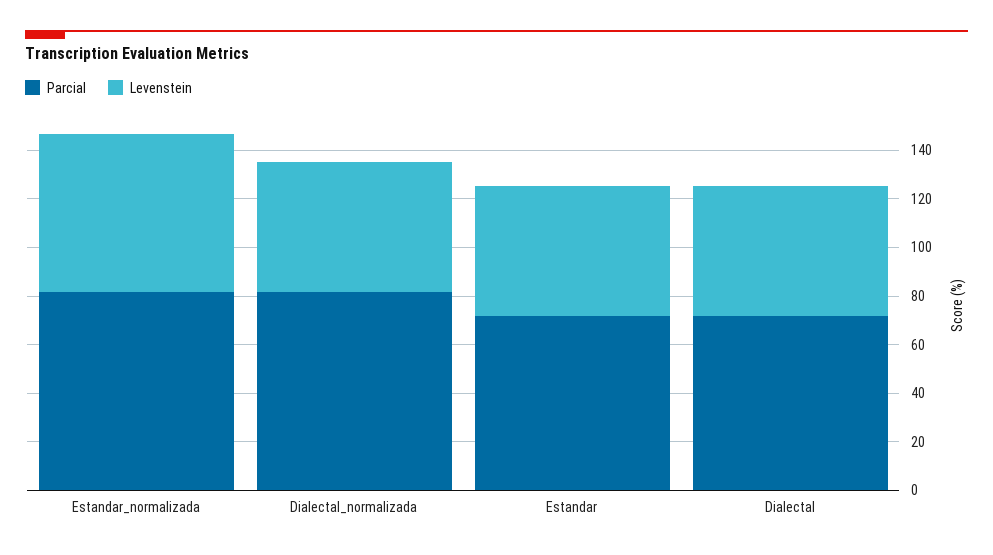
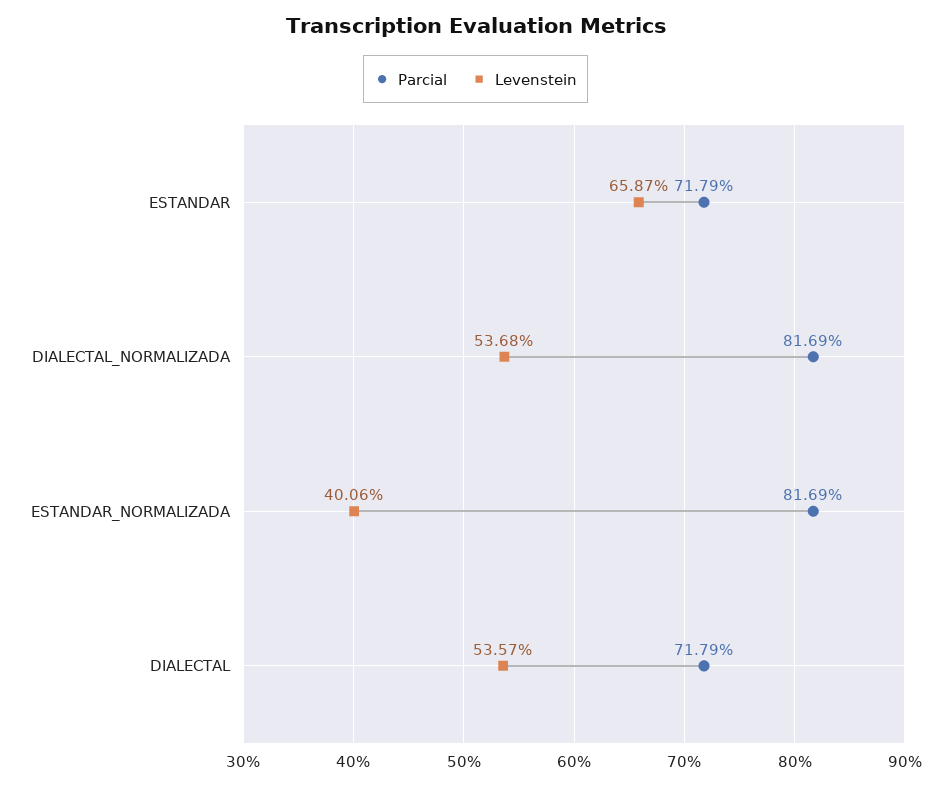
  {
    "Parcial": {
      "Estandar_normalizada": 81.69,
      "Dialectal_normalizada": 81.69,
      "Estandar": 71.79,
      "Dialectal": 71.79
    },
    "Levenstein": {
-     "Estandar_normalizada": 65,
+     "Estandar_normalizada": 40.06,
      "Dialectal_normalizada": 53.68,
-     "Estandar": 55,
+     "Estandar": 65.87,
      "Dialectal": 53.57
    }
  }

